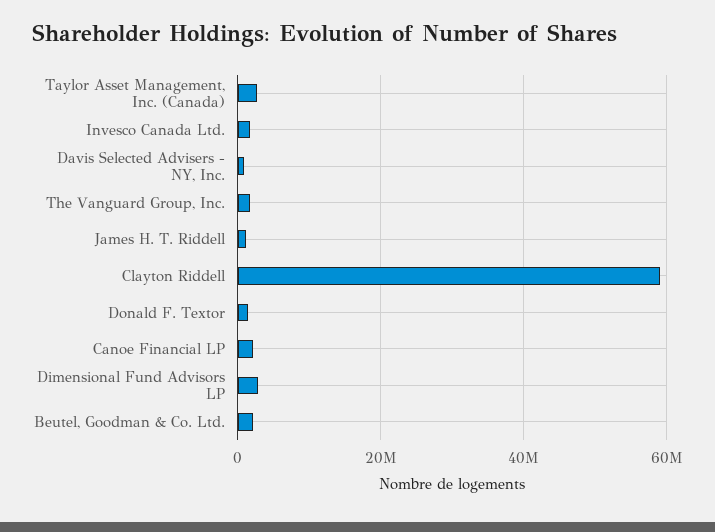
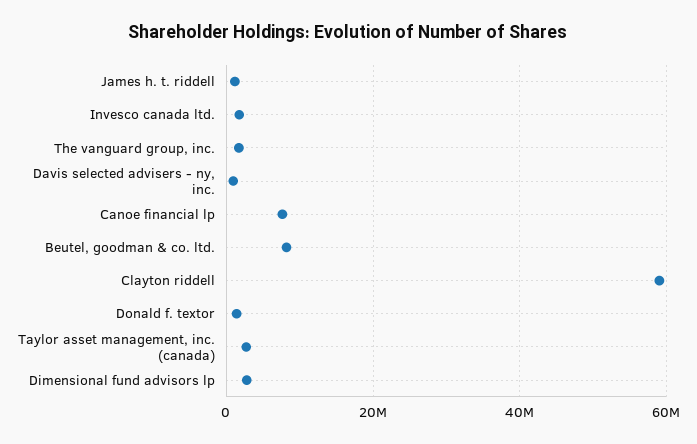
  {
    "Taylor Asset Management, Inc. (Canada)": 2000000,
    "Invesco Canada Ltd.": 2000000,
    "Davis Selected Advisers - NY, Inc.": 0,
    "The Vanguard Group, Inc.": 2000000,
    "James H. T. Riddell": 2000000,
    "Clayton Riddell": 60000000,
    "Donald F. Textor": 2000000,
-   "Canoe Financial LP": 2000000,
+   "Canoe Financial LP": 8000000,
    "Dimensional Fund Advisors LP": 2000000,
-   "Beutel, Goodman & Co. Ltd.": 2000000
+   "Beutel, Goodman & Co. Ltd.": 8000000
  }

